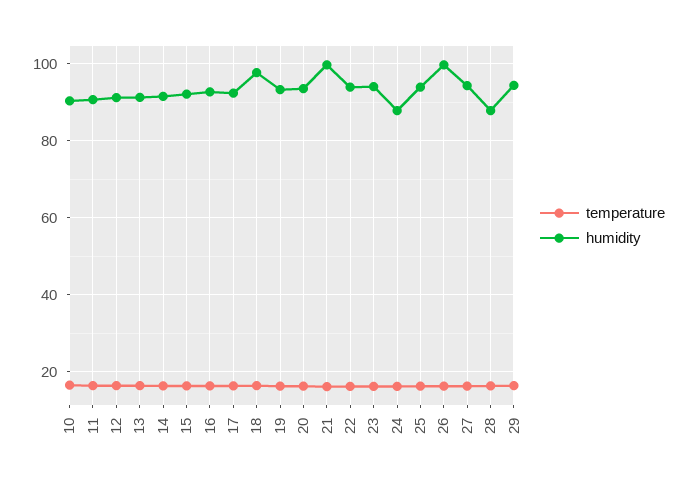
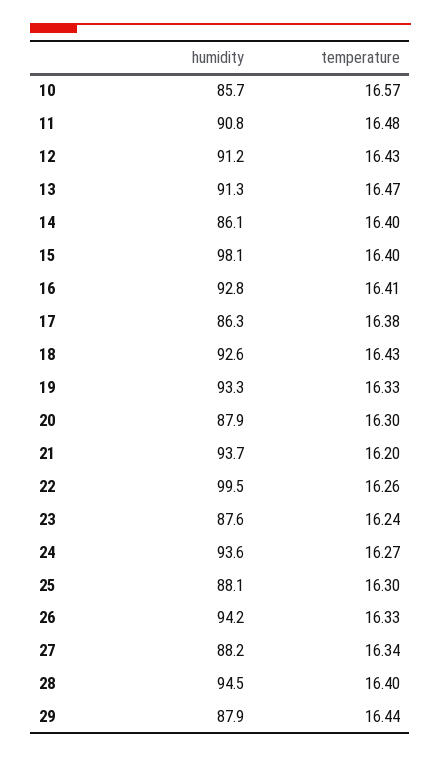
  {
    "temperature": {
      "10": 16.57,
      "11": 16.48,
      "12": 16.43,
      "13": 16.47,
      "14": 16.4,
      "15": 16.4,
      "16": 16.41,
      "17": 16.38,
      "18": 16.43,
      "19": 16.33,
      "20": 16.3,
      "21": 16.2,
      "22": 16.26,
      "23": 16.24,
      "24": 16.27,
      "25": 16.3,
      "26": 16.33,
      "27": 16.34,
      "28": 16.4,
      "29": 16.44
    },
    "humidity": {
-     "10": 90,
+     "10": 85.7,
      "11": 90.8,
      "12": 91.2,
      "13": 91.3,
-     "14": 92,
+     "14": 86.1,
-     "15": 92,
+     "15": 98.1,
      "16": 92.8,
-     "17": 92,
+     "17": 86.3,
-     "18": 98,
+     "18": 92.6,
      "19": 93.3,
-     "20": 94,
+     "20": 87.9,
-     "21": 100,
+     "21": 93.7,
-     "22": 94,
+     "22": 99.5,
-     "23": 94,
+     "23": 87.6,
-     "24": 88,
+     "24": 93.6,
-     "25": 94,
+     "25": 88.1,
-     "26": 100,
+     "26": 94.2,
-     "27": 94,
+     "27": 88.2,
-     "28": 88,
+     "28": 94.5,
-     "29": 94
+     "29": 87.9
    }
  }

